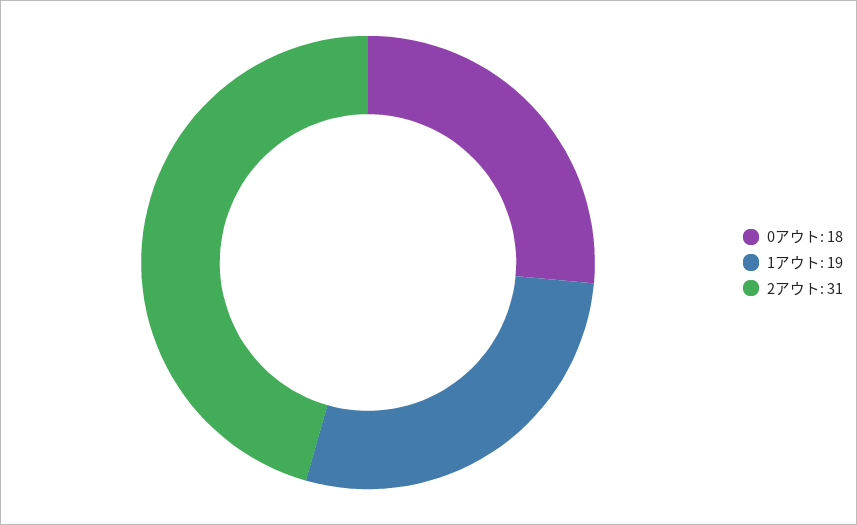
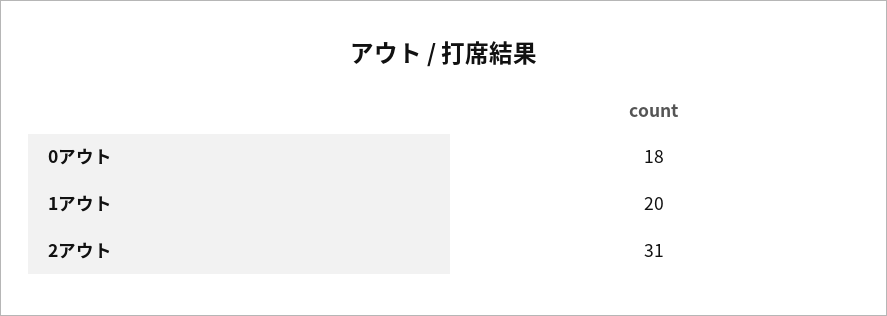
  {
    "0アウト": 18,
-   "1アウト": 19,
+   "1アウト": 20,
    "2アウト": 31
  }

